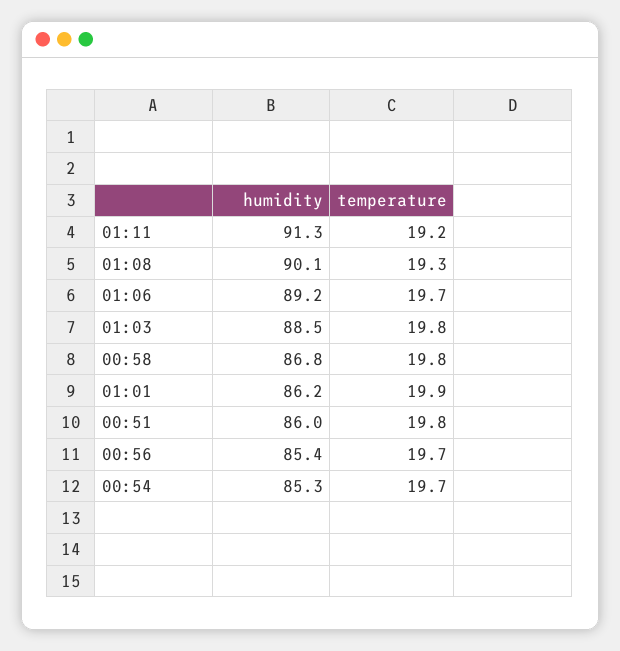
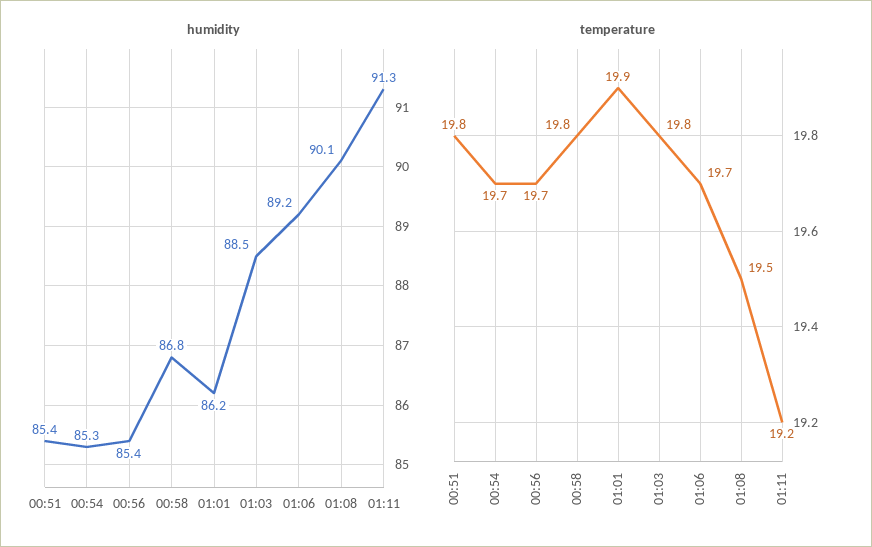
  {
    "humidity": {
      "01:11": 91.3,
      "01:08": 90.1,
      "01:06": 89.2,
      "01:03": 88.5,
      "00:58": 86.8,
      "01:01": 86.2,
-     "00:51": 86,
+     "00:51": 85.4,
      "00:56": 85.4,
      "00:54": 85.3
    },
    "temperature": {
      "01:11": 19.2,
-     "01:08": 19.3,
+     "01:08": 19.5,
      "01:06": 19.7,
      "01:03": 19.8,
      "00:58": 19.8,
      "01:01": 19.9,
      "00:51": 19.8,
      "00:56": 19.7,
      "00:54": 19.7
    }
  }

